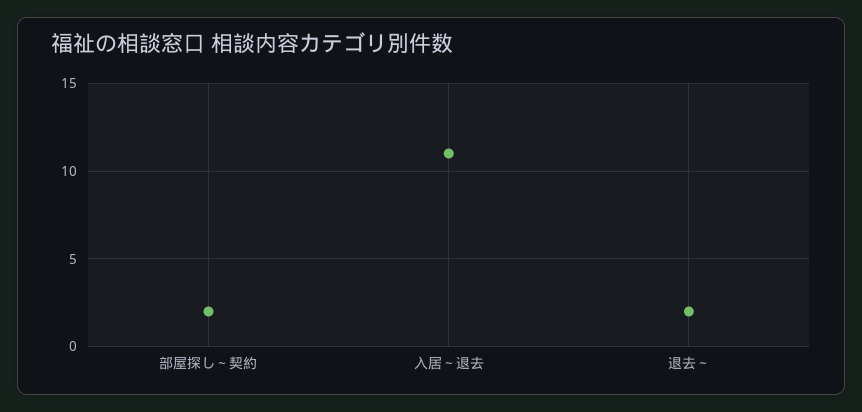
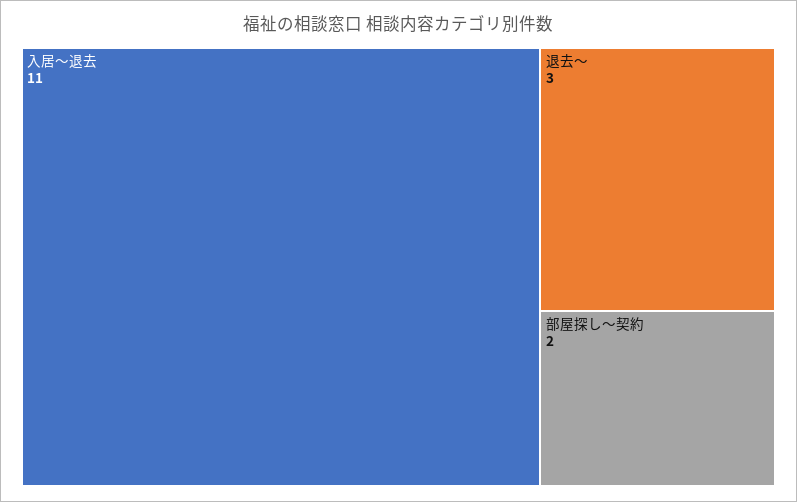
  {
    "部屋探し～契約": 2,
    "入居～退去": 11,
-   "退去～": 2
+   "退去～": 3
  }

